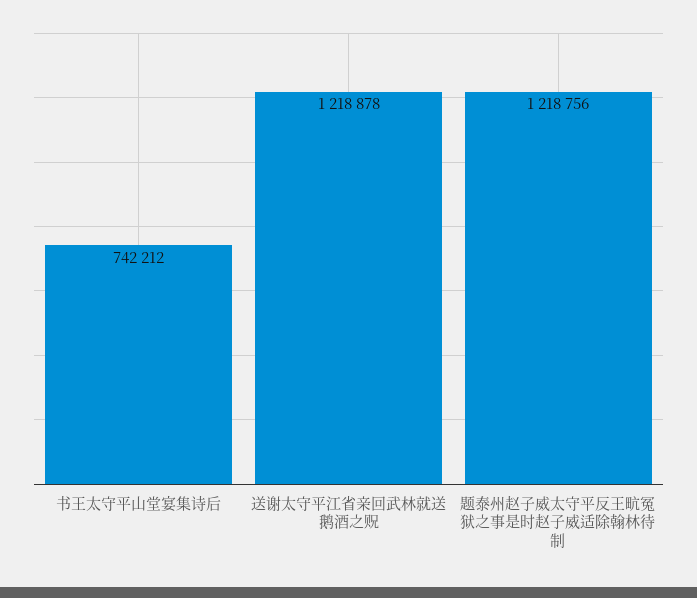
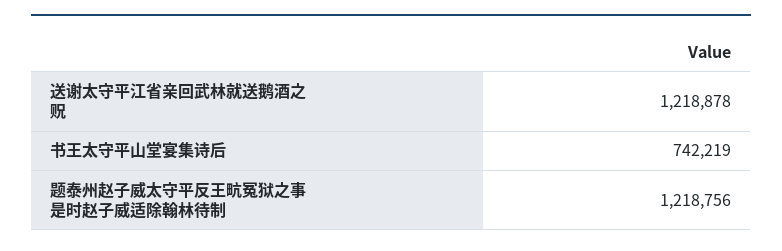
  {
-   "书王太守平山堂宴集诗后": 742212,
+   "书王太守平山堂宴集诗后": 742219,
    "送谢太守平江省亲回武林就送鹅酒之贶": 1218878,
    "题泰州赵子威太守平反王㽘冤狱之事是时赵子威适除翰林待制": 1218756
  }

